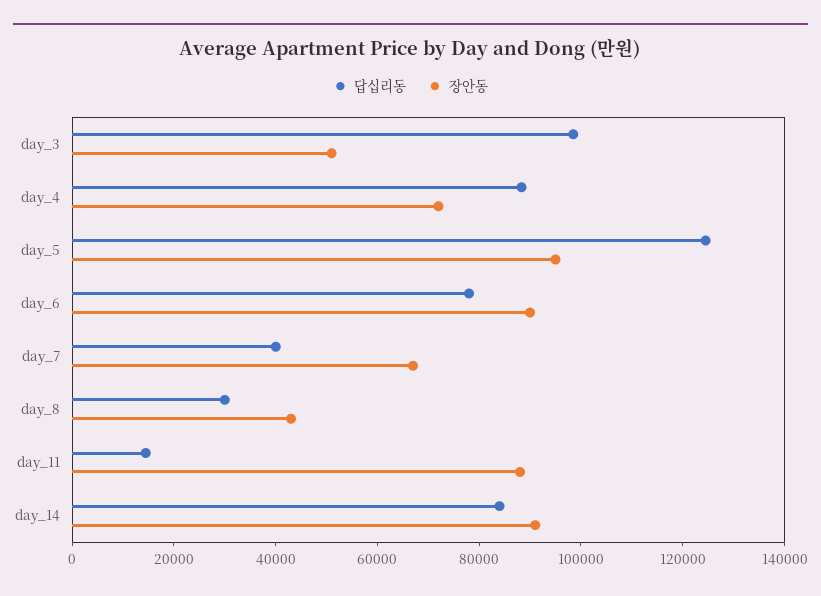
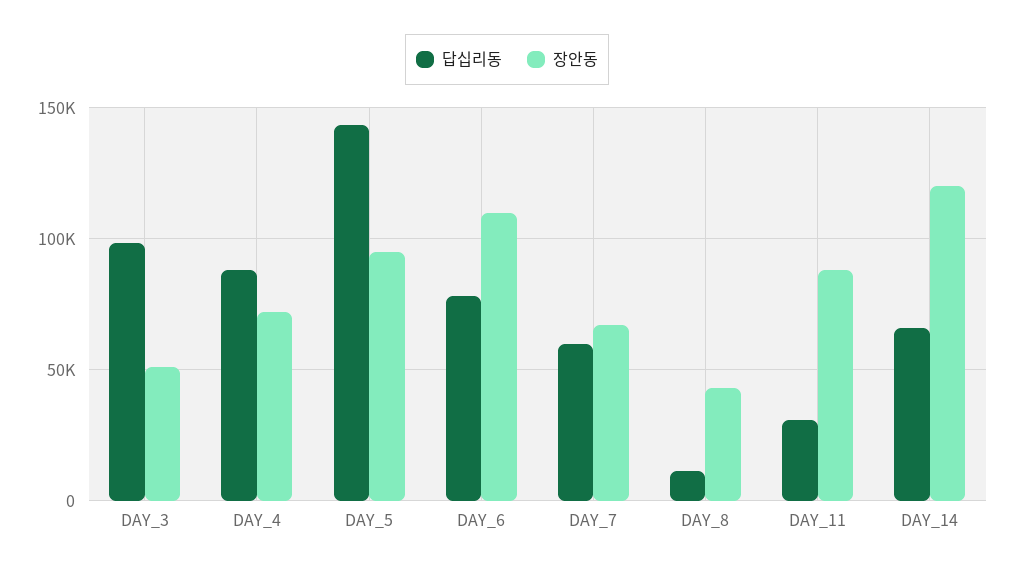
  {
    "답십리동": {
      "day_3": 100000,
      "day_4": 90000,
-     "day_5": 125000,
+     "day_5": 145000,
      "day_6": 80000,
-     "day_7": 40000,
+     "day_7": 60000,
-     "day_8": 30000,
+     "day_8": 10000,
-     "day_11": 15000,
+     "day_11": 30000,
-     "day_14": 85000
+     "day_14": 65000
    },
    "장안동": {
      "day_3": 50000,
      "day_4": 70000,
      "day_5": 95000,
-     "day_6": 90000,
+     "day_6": 110000,
      "day_7": 65000,
      "day_8": 45000,
      "day_11": 90000,
-     "day_14": 90000
+     "day_14": 120000
    }
  }

